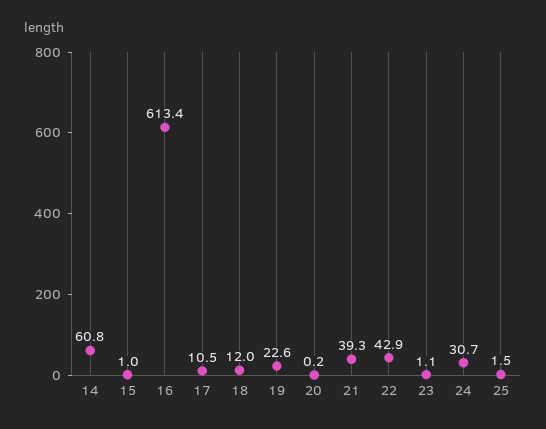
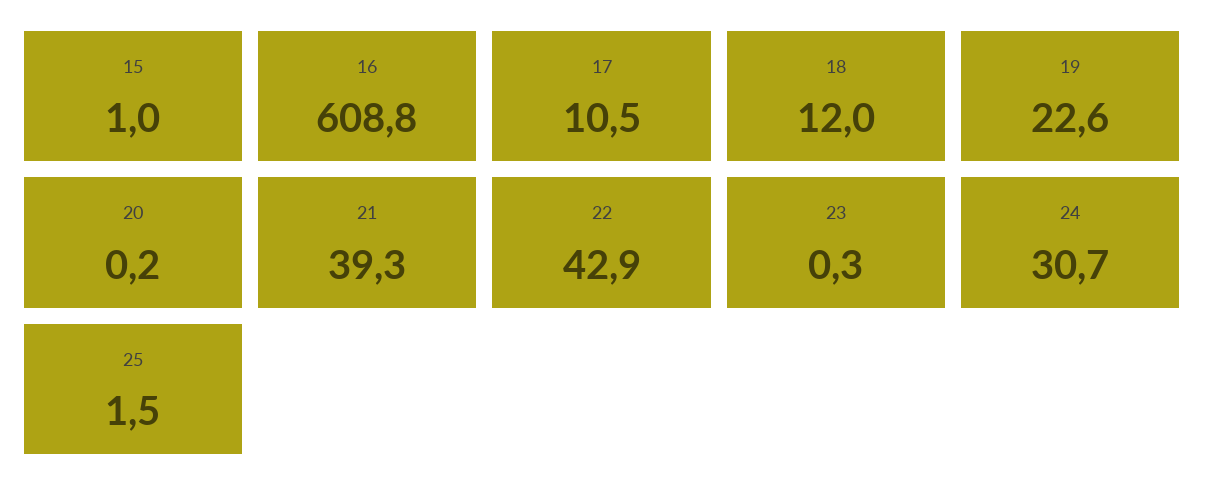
  {
-   "14": 60.8,
    "15": 1,
-   "16": 613.4,
+   "16": 608.8,
    "17": 10.5,
    "18": 12,
    "19": 22.6,
    "20": 0.2,
    "21": 39.3,
    "22": 42.9,
-   "23": 1.1,
+   "23": 0.3,
    "24": 30.7,
    "25": 1.5
  }

